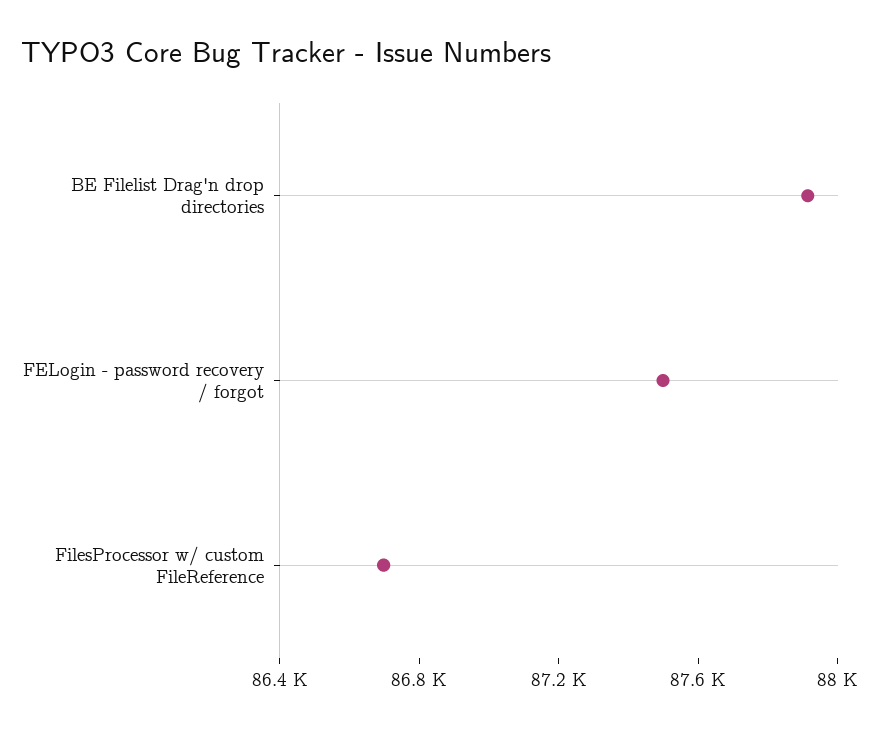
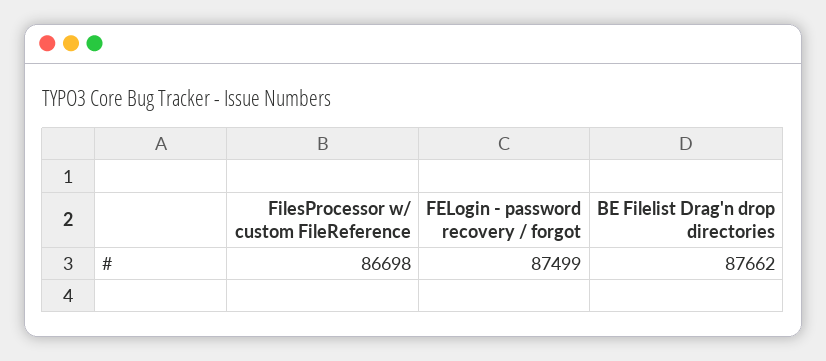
  {
-   "BE Filelist Drag'n drop directories": 87900,
+   "BE Filelist Drag'n drop directories": 87662,
    "FELogin - password recovery / forgot": 87499,
    "FilesProcessor w/ custom FileReference": 86698
  }

